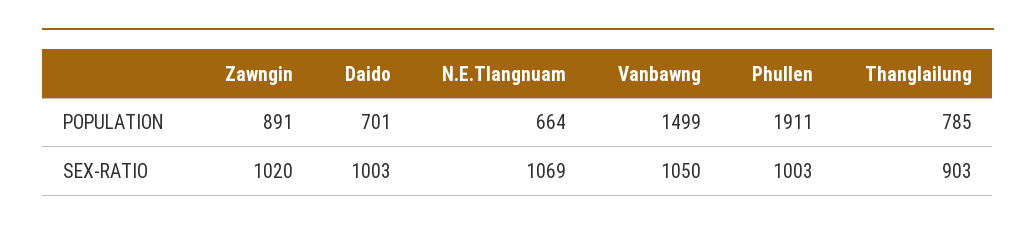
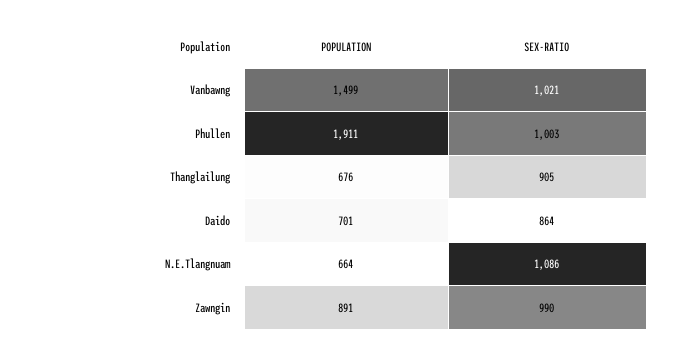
  {
    "Zawngin": {
      "POPULATION": 891,
-     "SEX-RATIO": 1020
+     "SEX-RATIO": 990
    },
    "Daido": {
      "POPULATION": 701,
-     "SEX-RATIO": 1003
+     "SEX-RATIO": 864
    },
    "N.E.Tlangnuam": {
      "POPULATION": 664,
-     "SEX-RATIO": 1069
+     "SEX-RATIO": 1086
    },
    "Vanbawng": {
      "POPULATION": 1499,
-     "SEX-RATIO": 1050
+     "SEX-RATIO": 1021
    },
    "Phullen": {
      "POPULATION": 1911,
      "SEX-RATIO": 1003
    },
    "Thanglailung": {
-     "POPULATION": 785,
+     "POPULATION": 676,
-     "SEX-RATIO": 903
+     "SEX-RATIO": 905
    }
  }

